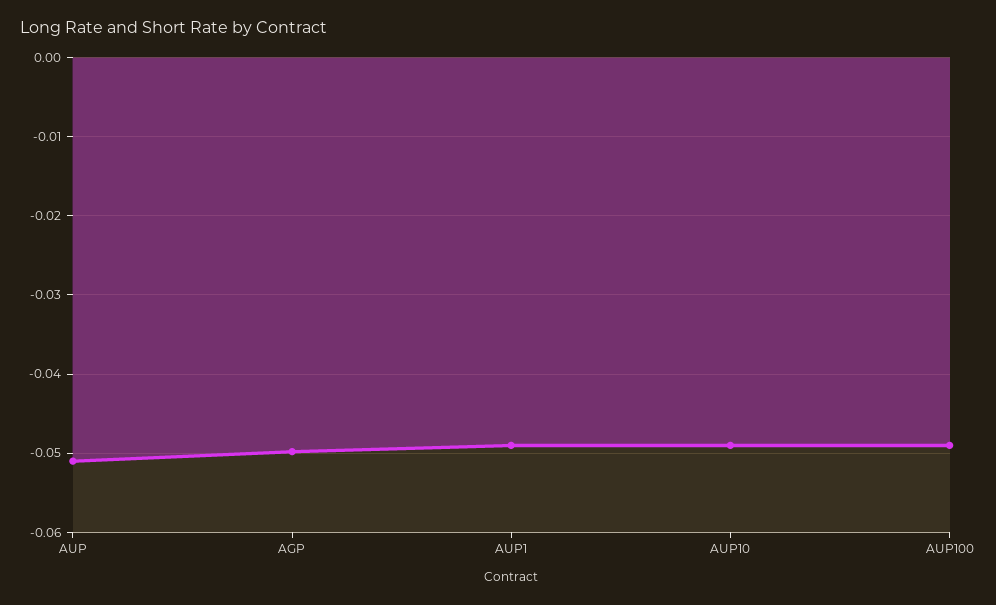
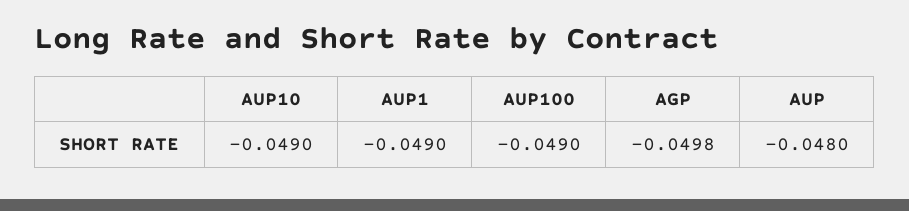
  {
-   "AUP": -0.051,
+   "AUP": -0.048,
    "AGP": -0.0498,
    "AUP1": -0.049,
    "AUP10": -0.049,
    "AUP100": -0.049
  }

